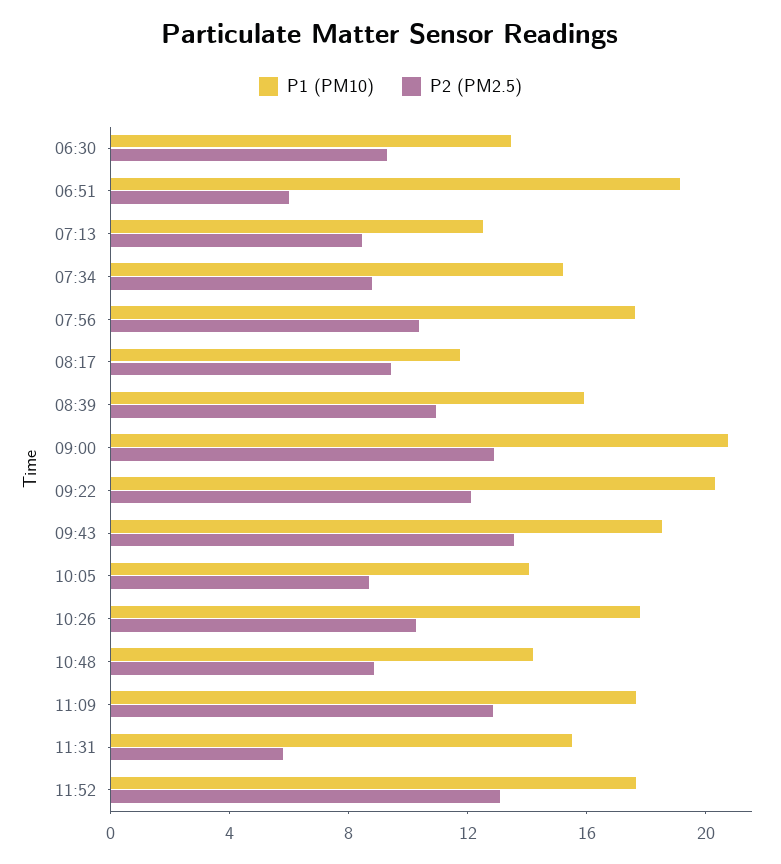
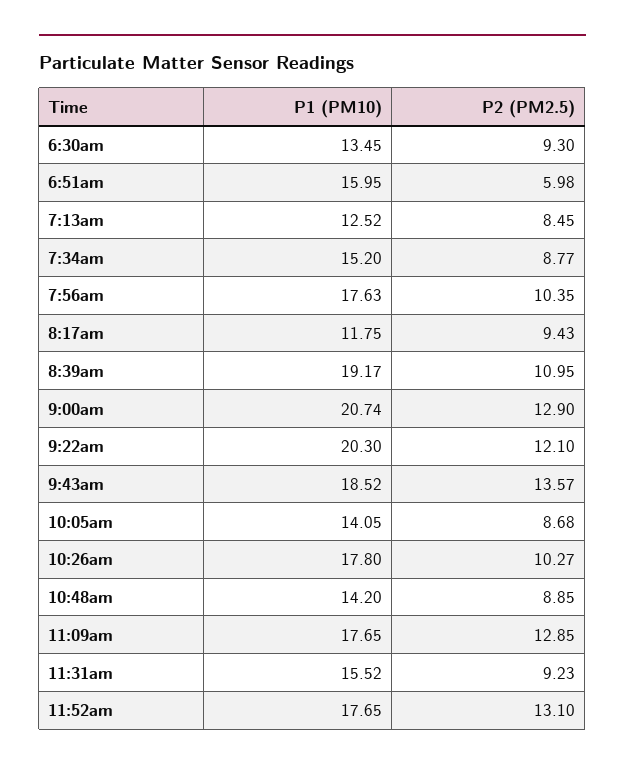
  {
    "P1 (PM10)": {
      "06:30": 13.45,
-     "06:51": 19,
+     "06:51": 15.95,
      "07:13": 12.52,
      "07:34": 15.2,
      "07:56": 17.63,
      "08:17": 11.75,
-     "08:39": 16,
+     "08:39": 19.17,
      "09:00": 20.74,
      "09:22": 20.3,
      "09:43": 18.52,
      "10:05": 14.05,
      "10:26": 17.8,
      "10:48": 14.2,
      "11:09": 17.65,
      "11:31": 15.52,
      "11:52": 17.65
    },
    "P2 (PM2.5)": {
      "06:30": 9.3,
      "06:51": 5.98,
      "07:13": 8.45,
      "07:34": 8.77,
      "07:56": 10.35,
      "08:17": 9.43,
      "08:39": 10.95,
      "09:00": 12.9,
      "09:22": 12.1,
      "09:43": 13.57,
      "10:05": 8.68,
      "10:26": 10.27,
      "10:48": 8.85,
      "11:09": 12.85,
-     "11:31": 6,
+     "11:31": 9.23,
      "11:52": 13.1
    }
  }

